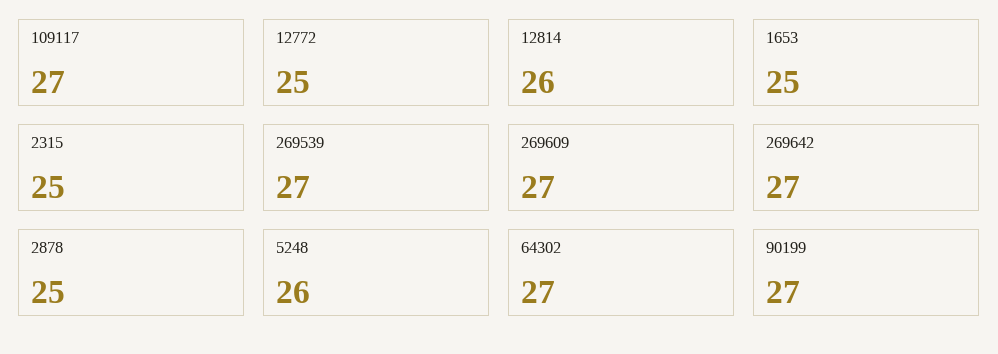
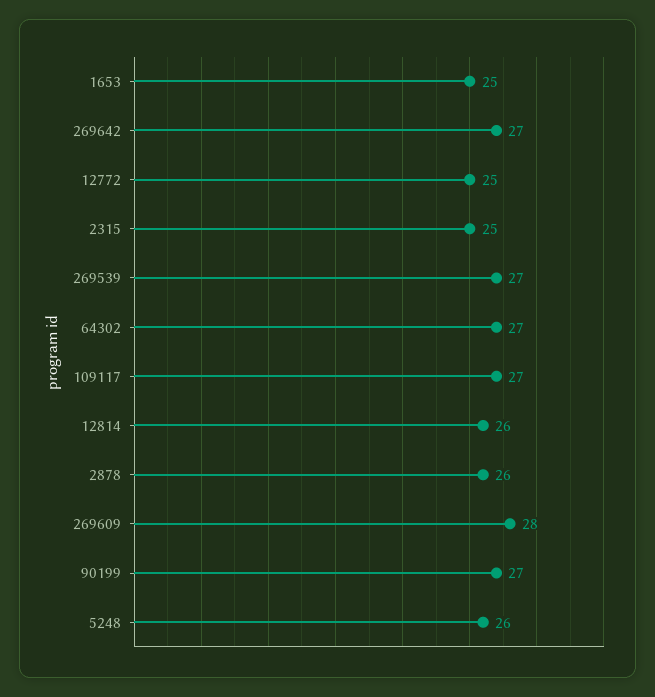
  {
    "109117": 27,
    "12772": 25,
    "12814": 26,
    "1653": 25,
    "2315": 25,
    "269539": 27,
-   "269609": 27,
+   "269609": 28,
    "269642": 27,
-   "2878": 25,
+   "2878": 26,
    "5248": 26,
    "64302": 27,
    "90199": 27
  }

